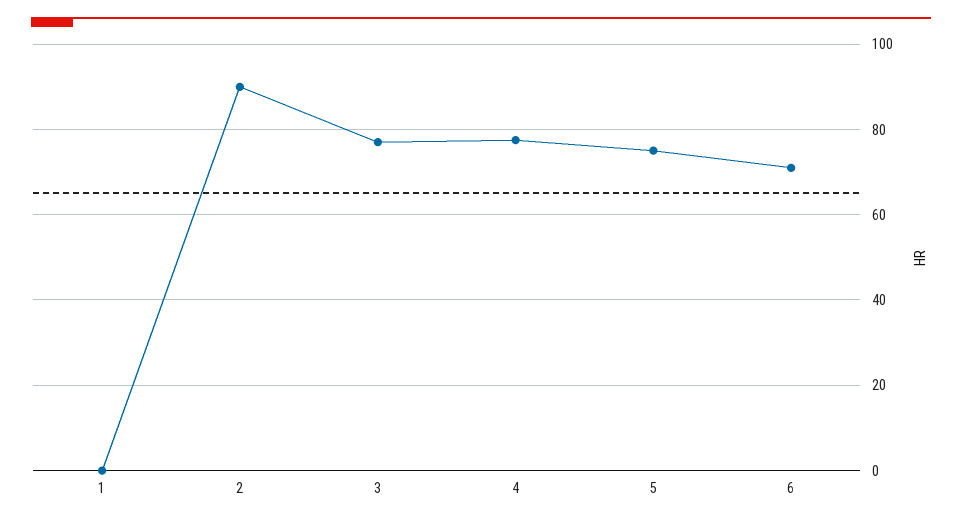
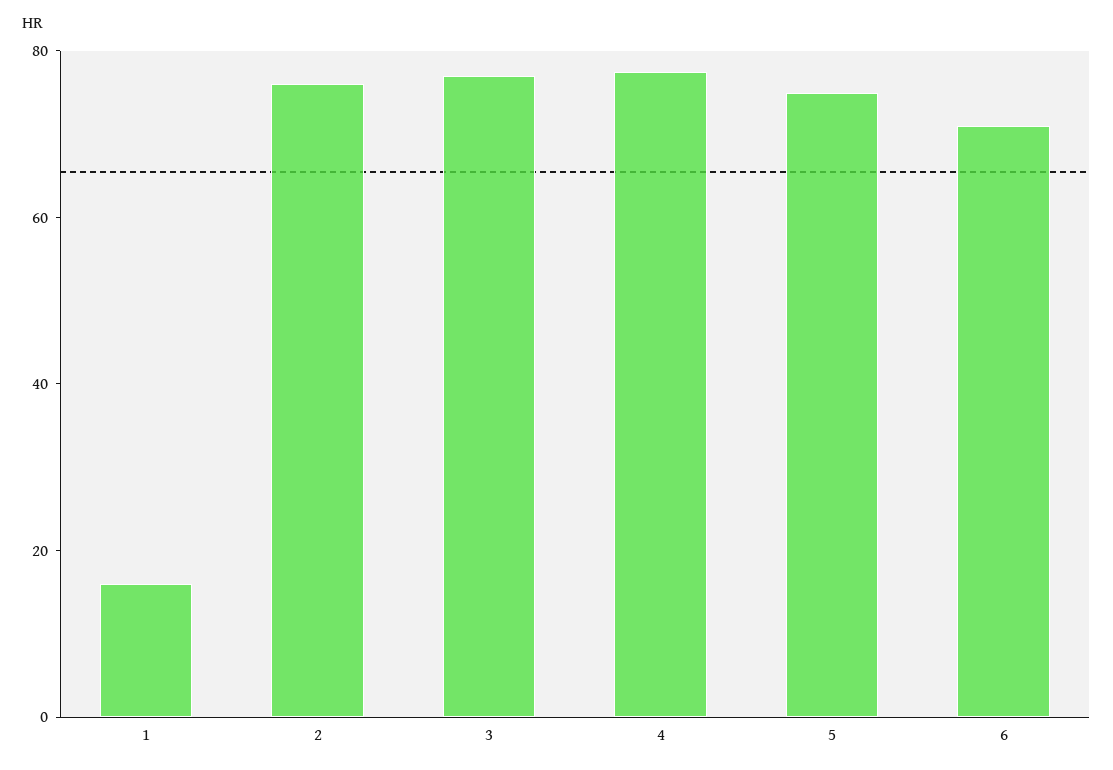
  {
-   "1": 0,
+   "1": 15,
-   "2": 90,
+   "2": 75,
    "3": 78,
    "4": 78,
    "5": 76,
    "6": 72
  }

